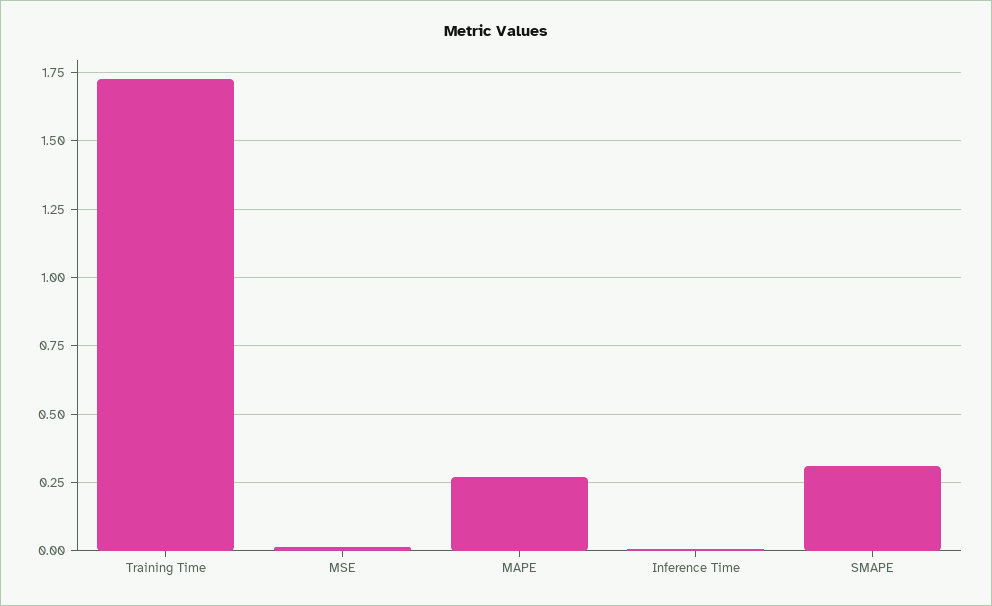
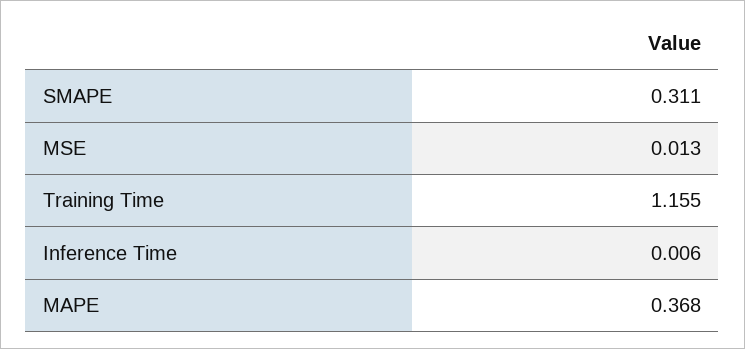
  {
-   "Training Time": 1.725,
+   "Training Time": 1.155,
    "MSE": 0.013,
-   "MAPE": 0.275,
+   "MAPE": 0.368,
    "Inference Time": 0.006,
    "SMAPE": 0.311
  }

